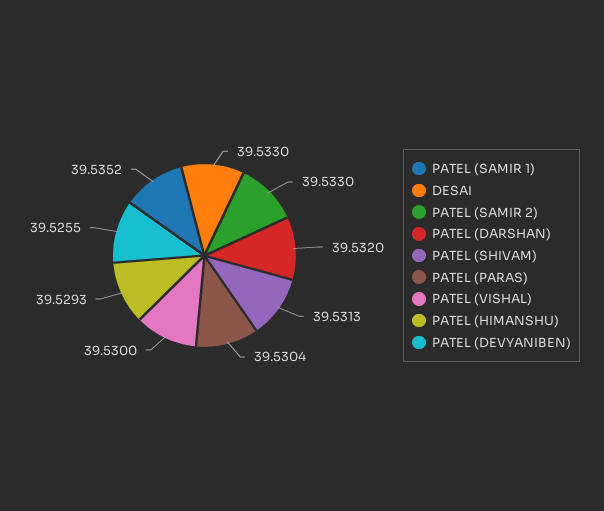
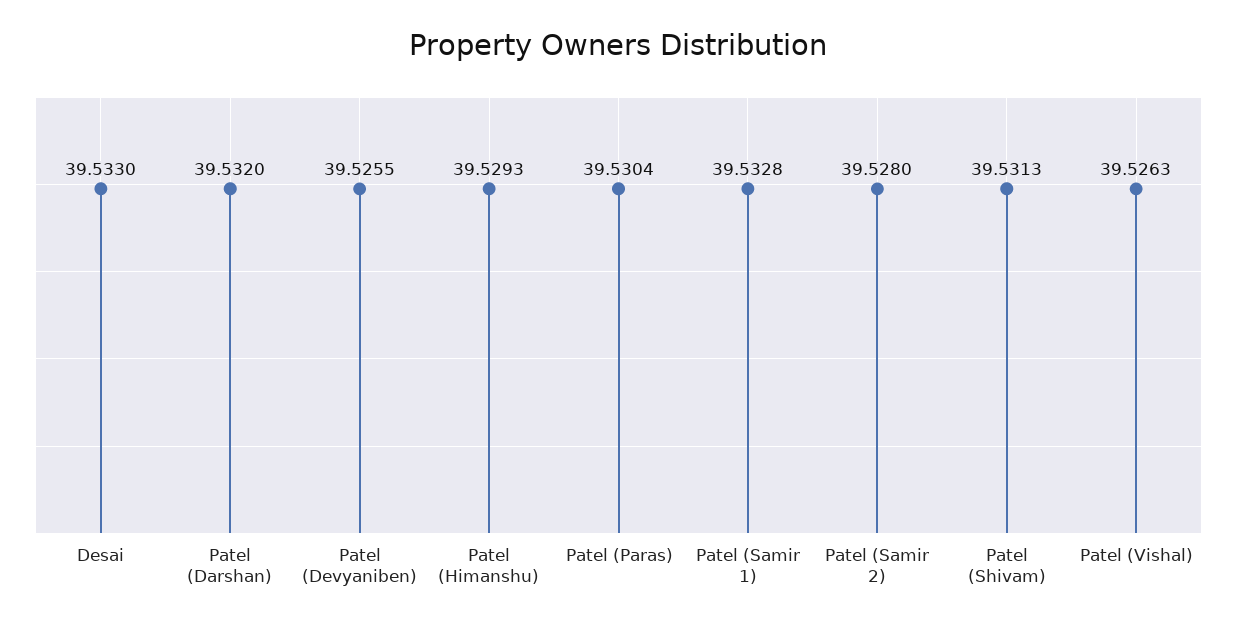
  {
-   "PATEL (SAMIR 1)": 39.5352,
+   "PATEL (SAMIR 1)": 39.5328,
    "DESAI": 39.533,
-   "PATEL (SAMIR 2)": 39.533,
+   "PATEL (SAMIR 2)": 39.528,
    "PATEL (DARSHAN)": 39.532,
    "PATEL (SHIVAM)": 39.5313,
    "PATEL (PARAS)": 39.5304,
-   "PATEL (VISHAL)": 39.53,
+   "PATEL (VISHAL)": 39.5263,
    "PATEL (HIMANSHU)": 39.5293,
    "PATEL (DEVYANIBEN)": 39.5255
  }

